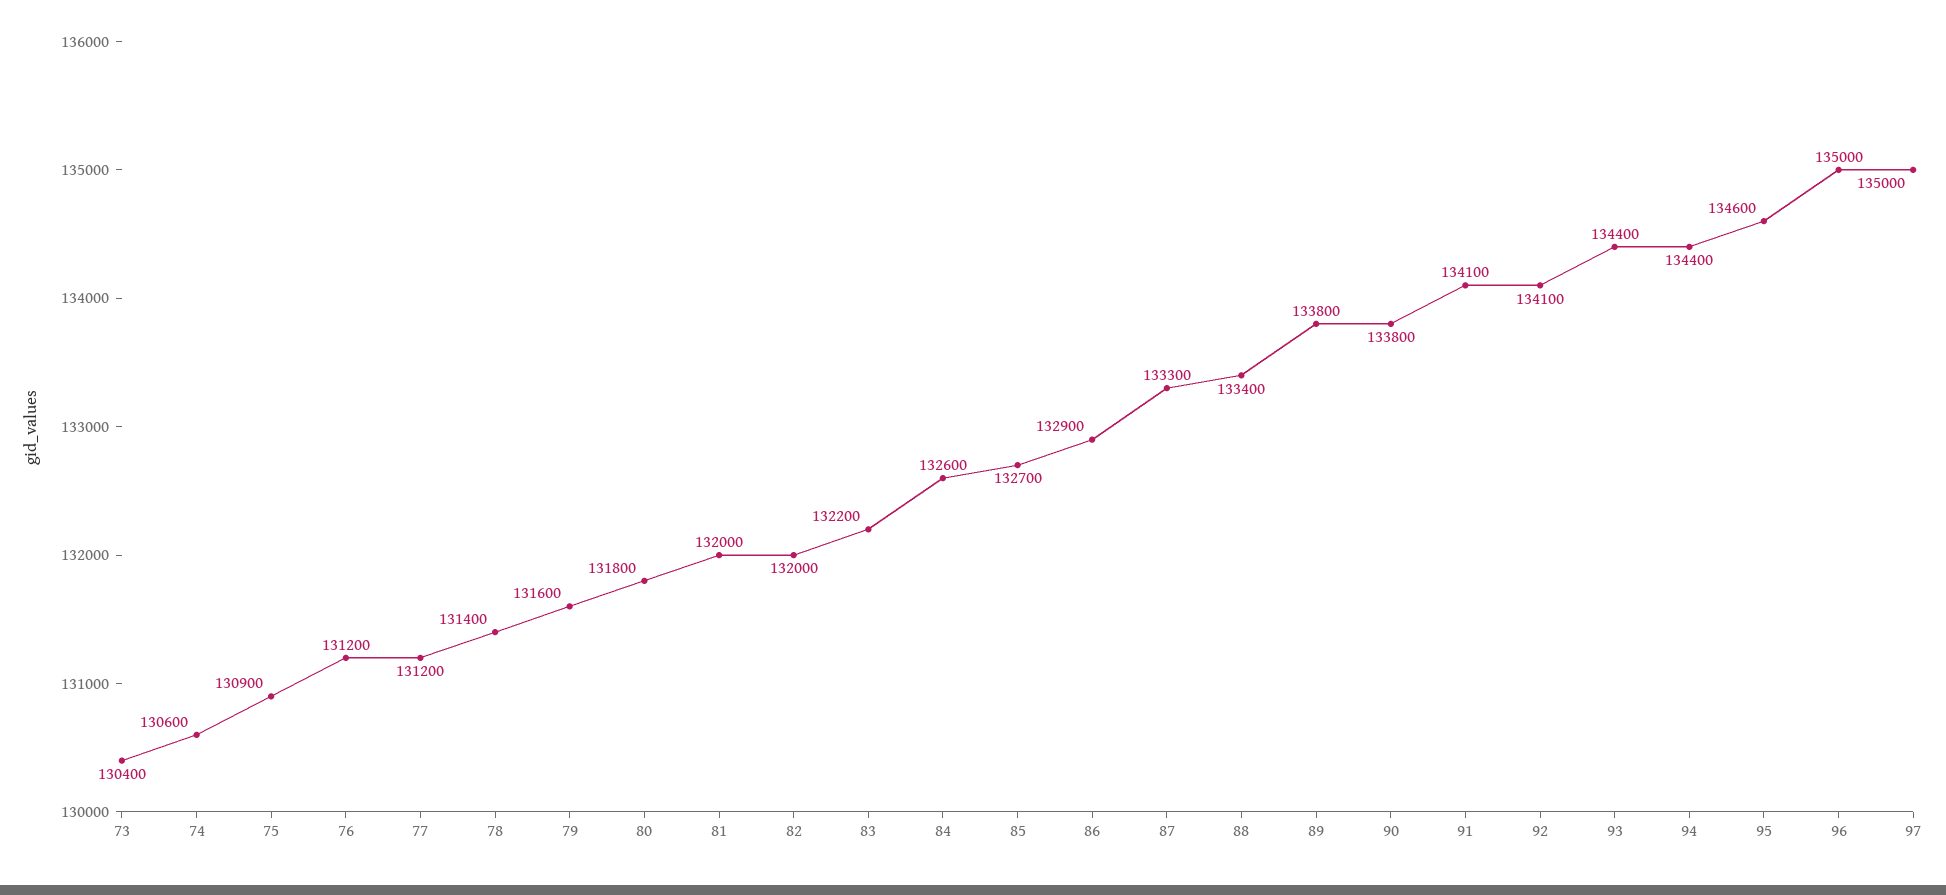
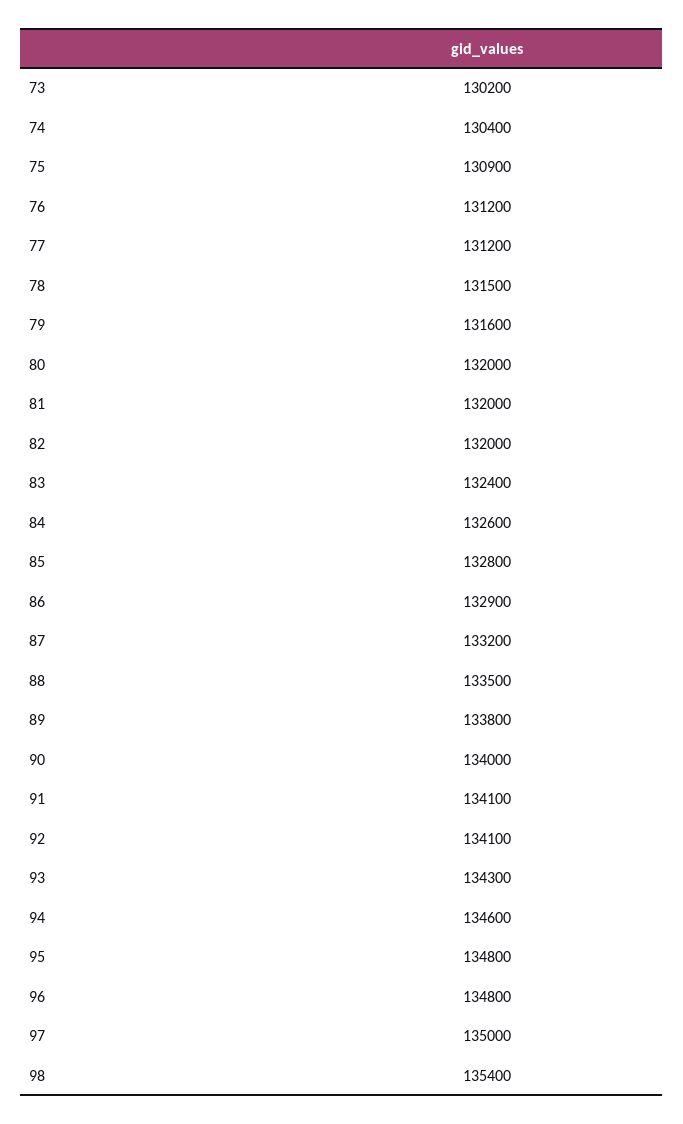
  {
-   "73": 130400,
+   "73": 130200,
-   "74": 130600,
+   "74": 130400,
    "75": 130900,
    "76": 131200,
    "77": 131200,
-   "78": 131400,
+   "78": 131500,
    "79": 131600,
-   "80": 131800,
+   "80": 132000,
    "81": 132000,
    "82": 132000,
-   "83": 132200,
+   "83": 132400,
    "84": 132600,
-   "85": 132700,
+   "85": 132800,
    "86": 132900,
-   "87": 133300,
+   "87": 133200,
-   "88": 133400,
+   "88": 133500,
    "89": 133800,
-   "90": 133800,
+   "90": 134000,
    "91": 134100,
    "92": 134100,
-   "93": 134400,
+   "93": 134300,
-   "94": 134400,
+   "94": 134600,
-   "95": 134600,
+   "95": 134800,
-   "96": 135000,
+   "96": 134800,
-   "97": 135000
+   "97": 135000,
+   "98": 135400
  }

